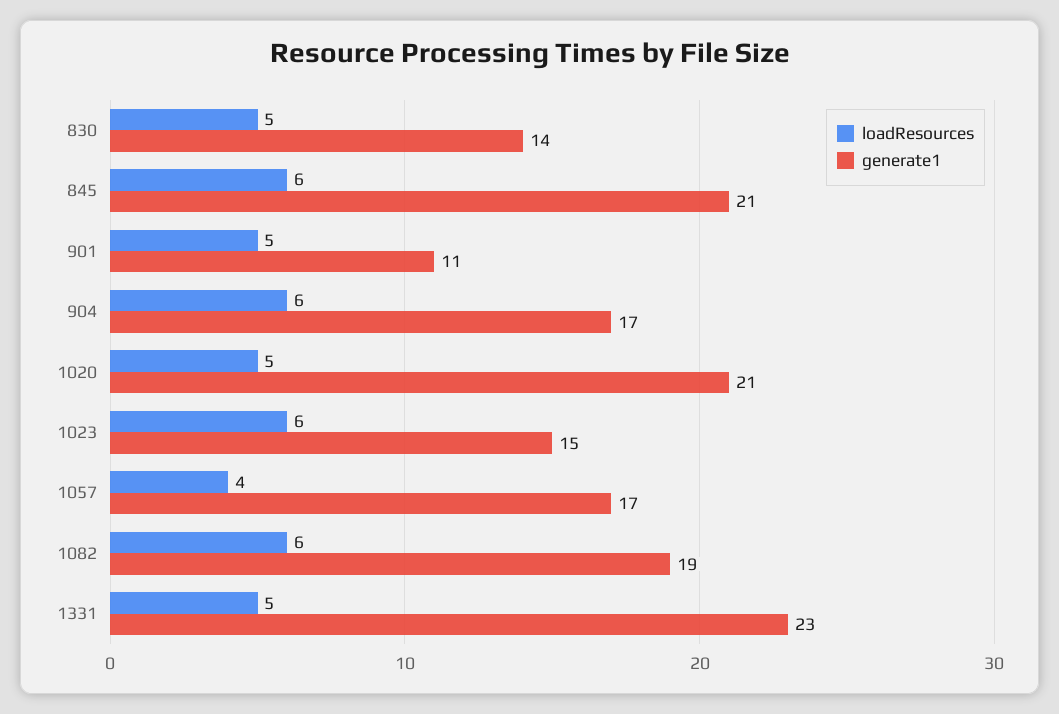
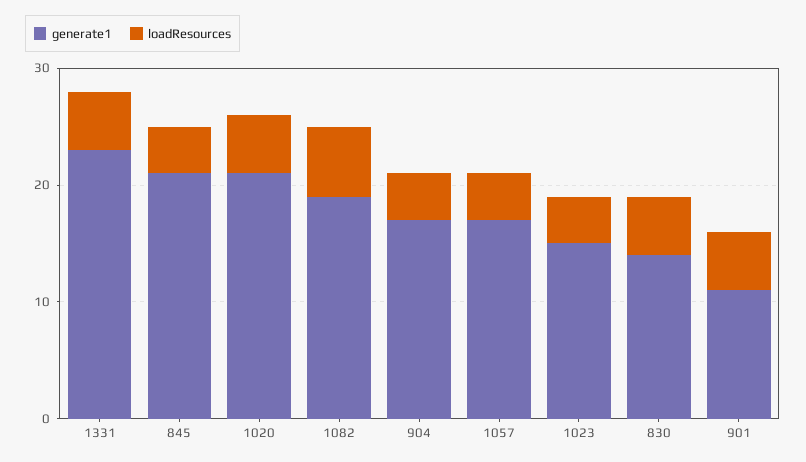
  {
    "loadResources": {
      "830": 5,
-     "845": 6,
+     "845": 4,
      "901": 5,
-     "904": 6,
+     "904": 4,
      "1020": 5,
-     "1023": 6,
+     "1023": 4,
      "1057": 4,
      "1082": 6,
      "1331": 5
    },
    "generate1": {
      "830": 14,
      "845": 21,
      "901": 11,
      "904": 17,
      "1020": 21,
      "1023": 15,
      "1057": 17,
      "1082": 19,
      "1331": 23
    }
  }

